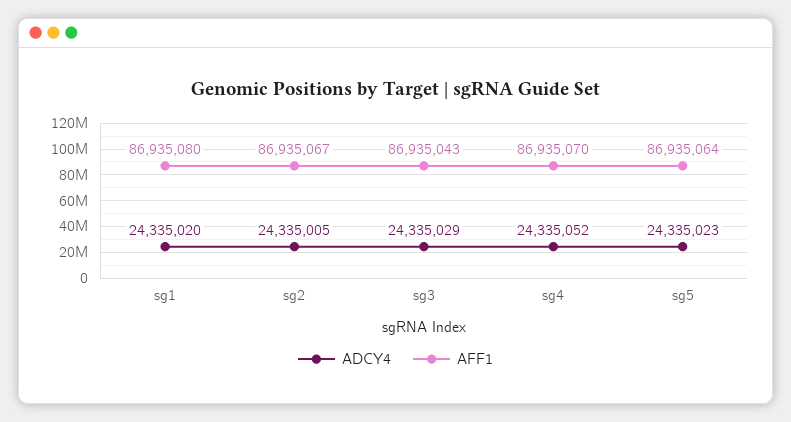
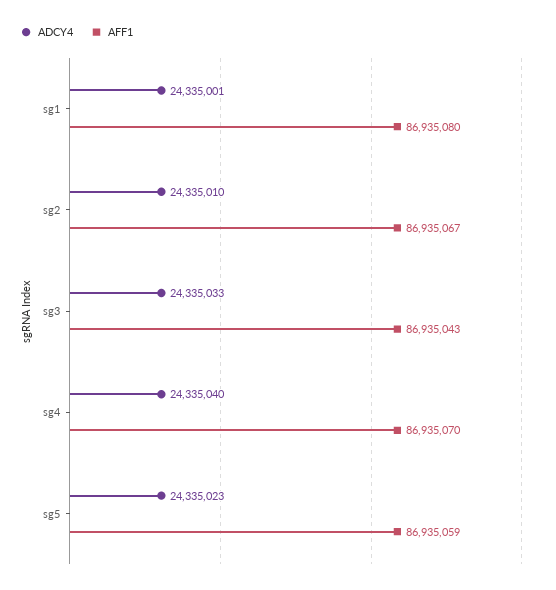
  {
    "ADCY4": {
-     "sg1": 24335020,
+     "sg1": 24335001,
-     "sg2": 24335005,
+     "sg2": 24335010,
-     "sg3": 24335029,
+     "sg3": 24335033,
-     "sg4": 24335052,
+     "sg4": 24335040,
      "sg5": 24335023
    },
    "AFF1": {
      "sg1": 86935080,
      "sg2": 86935067,
      "sg3": 86935043,
      "sg4": 86935070,
-     "sg5": 86935064
+     "sg5": 86935059
    }
  }

